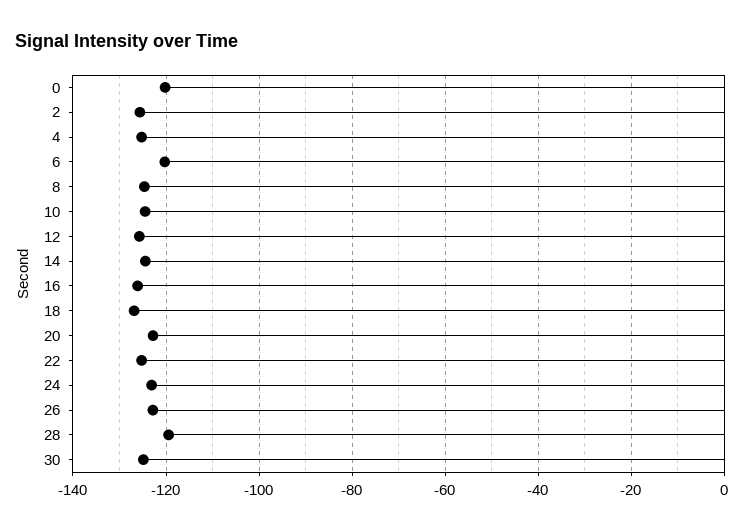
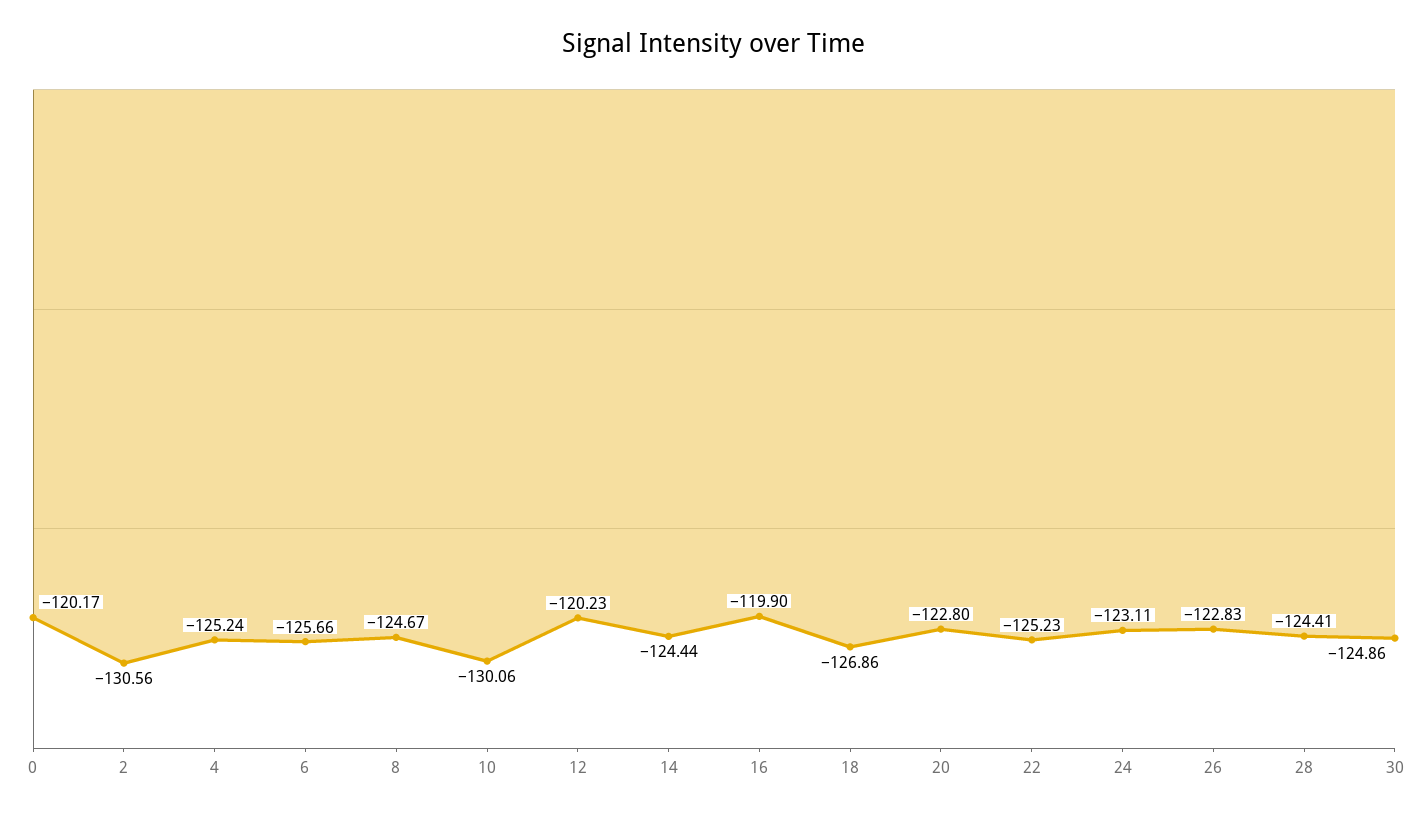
  {
    "0": -120.17,
-   "2": -126,
+   "2": -130.56,
    "4": -125.24,
-   "6": -120,
+   "6": -125.66,
    "8": -124.67,
-   "10": -124,
+   "10": -130.06,
-   "12": -126,
+   "12": -120.23,
    "14": -124.44,
-   "16": -126,
+   "16": -119.9,
    "18": -126.86,
    "20": -122.8,
    "22": -125.23,
    "24": -123.11,
    "26": -122.83,
-   "28": -120,
+   "28": -124.41,
    "30": -124.86
  }

